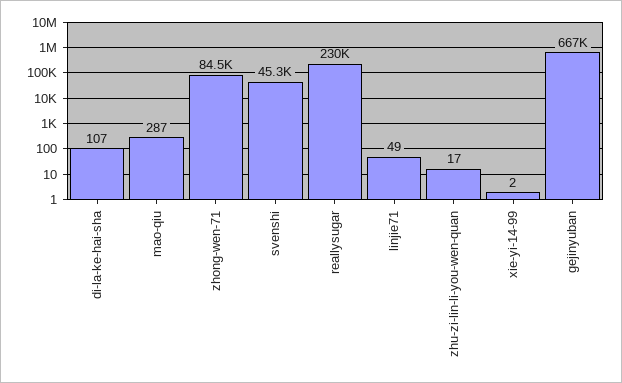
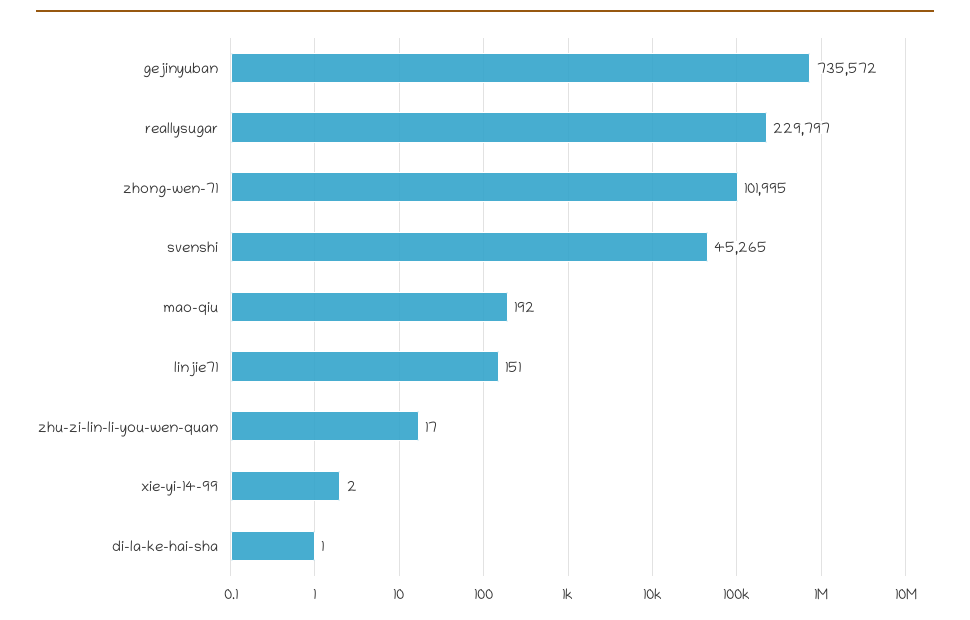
  {
-   "di-la-ke-hai-sha": 107,
+   "di-la-ke-hai-sha": 1,
-   "mao-qiu": 287,
+   "mao-qiu": 192,
-   "zhong-wen-71": 84500,
+   "zhong-wen-71": 101995,
    "svenshi": 45265,
    "reallysugar": 229797,
-   "linjie71": 49,
+   "linjie71": 151,
    "zhu-zi-lin-li-you-wen-quan": 17,
    "xie-yi-14-99": 2,
-   "gejinyuban": 667000
+   "gejinyuban": 735572
  }

